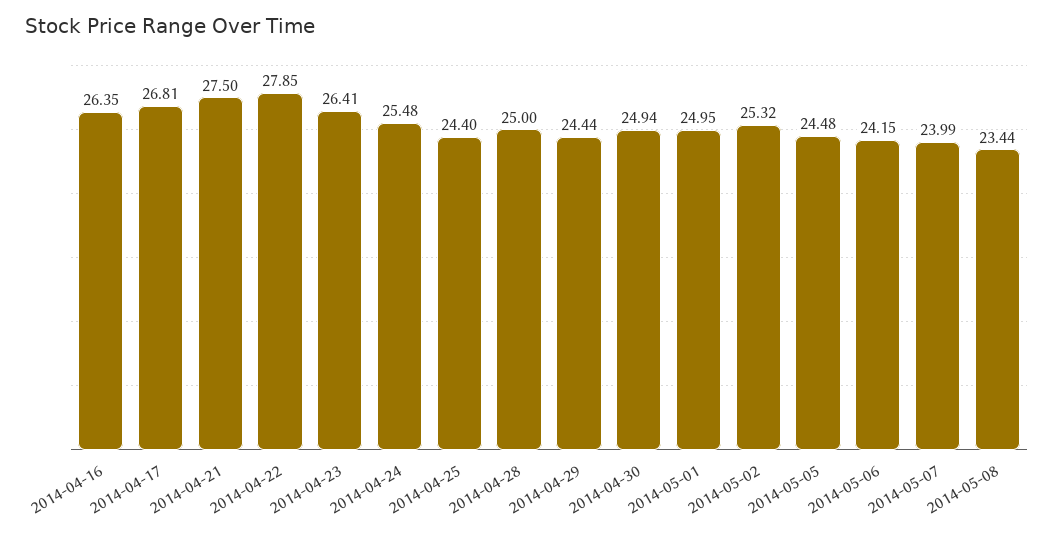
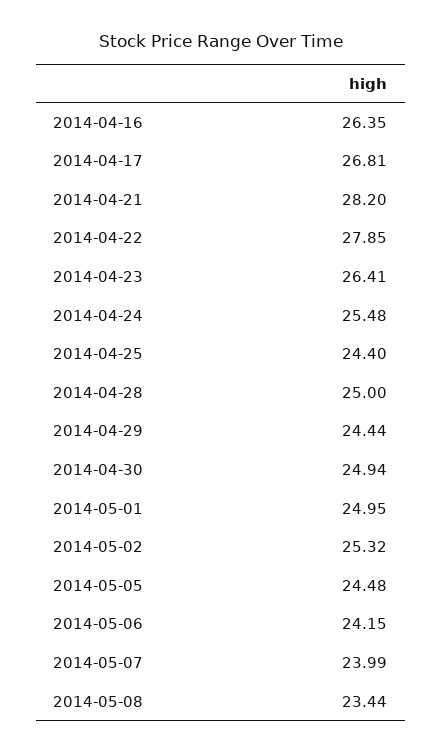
  {
    "2014-04-16": 26.35,
    "2014-04-17": 26.81,
-   "2014-04-21": 27.5,
+   "2014-04-21": 28.2,
    "2014-04-22": 27.85,
    "2014-04-23": 26.41,
    "2014-04-24": 25.48,
    "2014-04-25": 24.4,
    "2014-04-28": 25,
    "2014-04-29": 24.44,
    "2014-04-30": 24.94,
    "2014-05-01": 24.95,
    "2014-05-02": 25.32,
    "2014-05-05": 24.48,
    "2014-05-06": 24.15,
    "2014-05-07": 23.99,
    "2014-05-08": 23.44
  }

